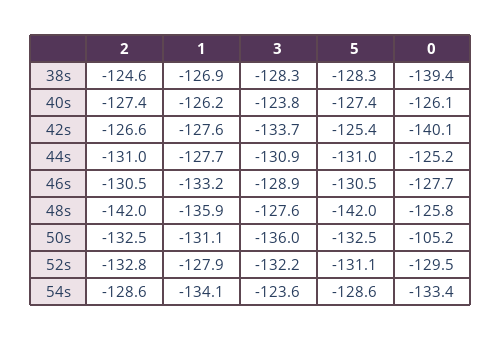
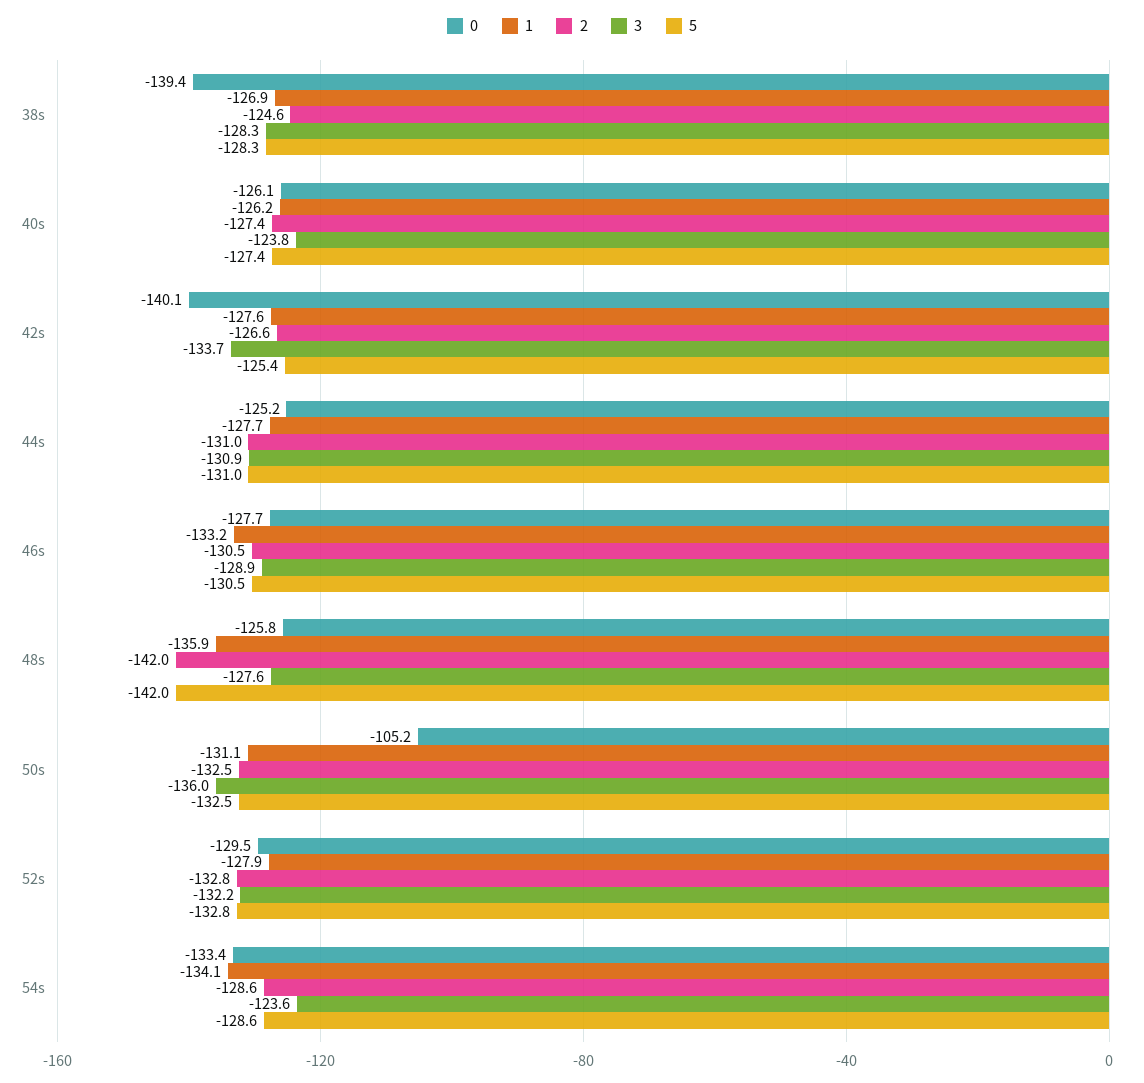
  {
    "2": {
      "38s": -124.6,
      "40s": -127.4,
      "42s": -126.6,
      "44s": -131,
      "46s": -130.5,
      "48s": -142,
      "50s": -132.5,
      "52s": -132.8,
      "54s": -128.6
    },
    "1": {
      "38s": -126.9,
      "40s": -126.2,
      "42s": -127.6,
      "44s": -127.7,
      "46s": -133.2,
      "48s": -135.9,
      "50s": -131.1,
      "52s": -127.9,
      "54s": -134.1
    },
    "3": {
      "38s": -128.3,
      "40s": -123.8,
      "42s": -133.7,
      "44s": -130.9,
      "46s": -128.9,
      "48s": -127.6,
      "50s": -136,
      "52s": -132.2,
      "54s": -123.6
    },
    "5": {
      "38s": -128.3,
      "40s": -127.4,
      "42s": -125.4,
      "44s": -131,
      "46s": -130.5,
      "48s": -142,
      "50s": -132.5,
-     "52s": -131.1,
+     "52s": -132.8,
      "54s": -128.6
    },
    "0": {
      "38s": -139.4,
      "40s": -126.1,
      "42s": -140.1,
      "44s": -125.2,
      "46s": -127.7,
      "48s": -125.8,
      "50s": -105.2,
      "52s": -129.5,
      "54s": -133.4
    }
  }

